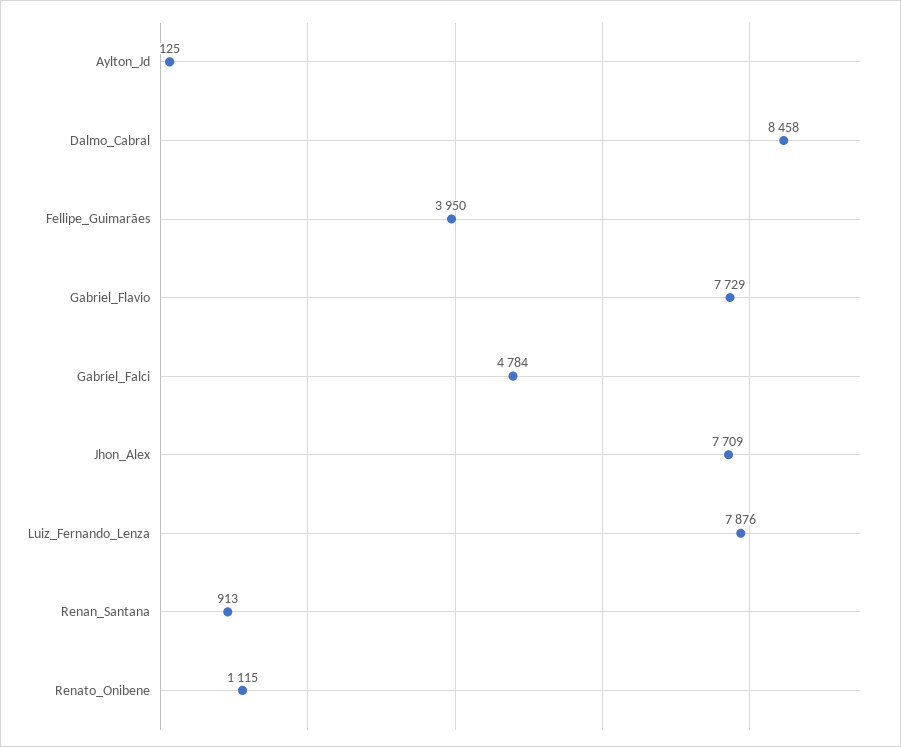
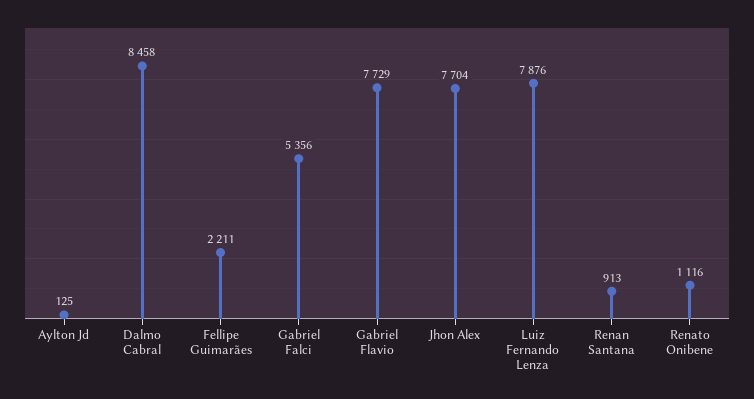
  {
    "Aylton_Jd": 125,
    "Dalmo_Cabral": 8458,
-   "Fellipe_Guimarães": 3950,
+   "Fellipe_Guimarães": 2211,
    "Gabriel_Flavio": 7729,
-   "Gabriel_Falci": 4784,
+   "Gabriel_Falci": 5356,
-   "Jhon_Alex": 7709,
+   "Jhon_Alex": 7704,
    "Luiz_Fernando_Lenza": 7876,
    "Renan_Santana": 913,
-   "Renato_Onibene": 1115
+   "Renato_Onibene": 1116
  }

